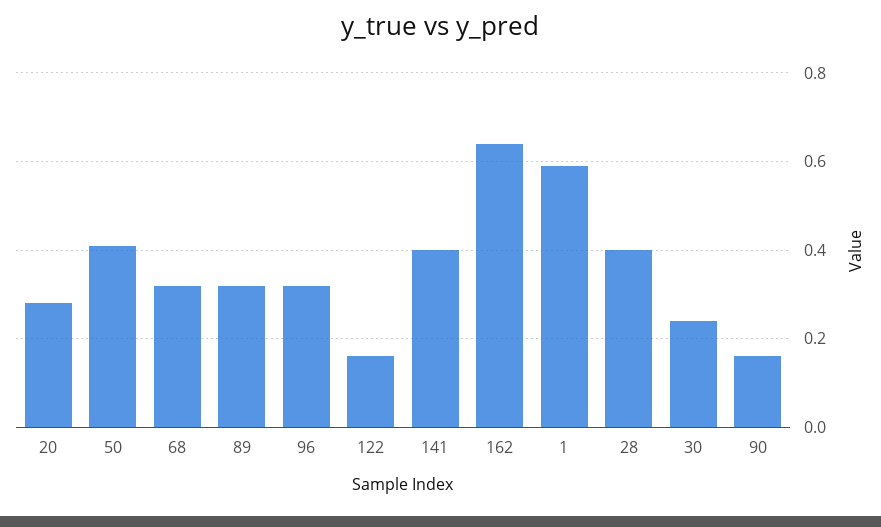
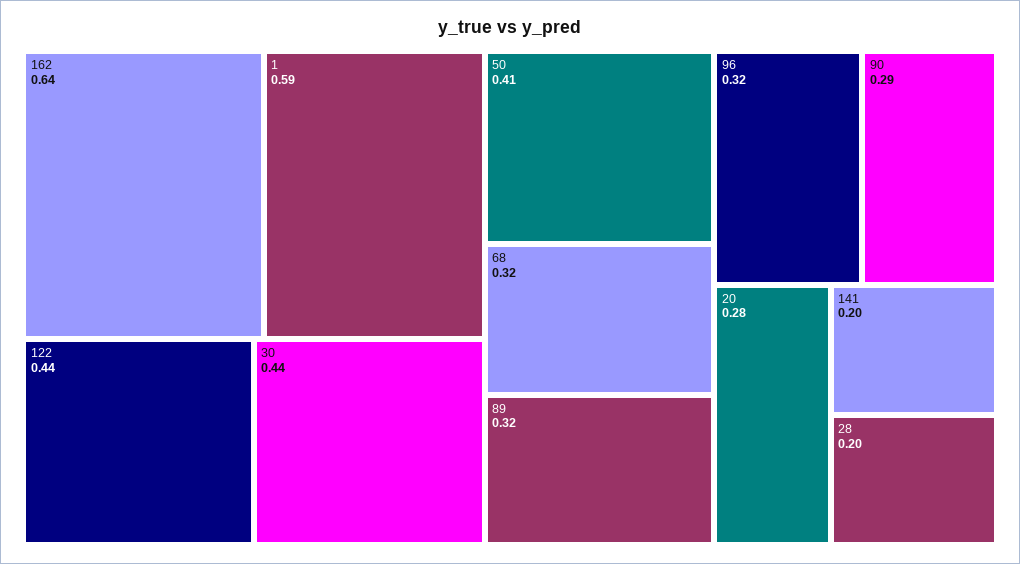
  {
    "20": 0.28,
    "50": 0.41,
    "68": 0.32,
    "89": 0.32,
    "96": 0.32,
-   "122": 0.15,
+   "122": 0.44,
-   "141": 0.4,
+   "141": 0.2,
    "162": 0.64,
    "1": 0.59,
-   "28": 0.4,
+   "28": 0.2,
-   "30": 0.25,
+   "30": 0.44,
-   "90": 0.15
+   "90": 0.29
  }

